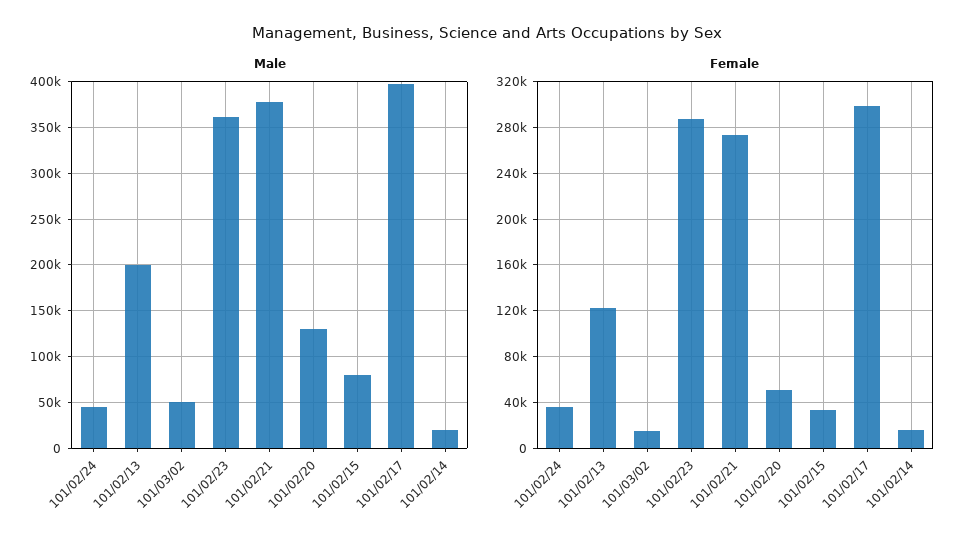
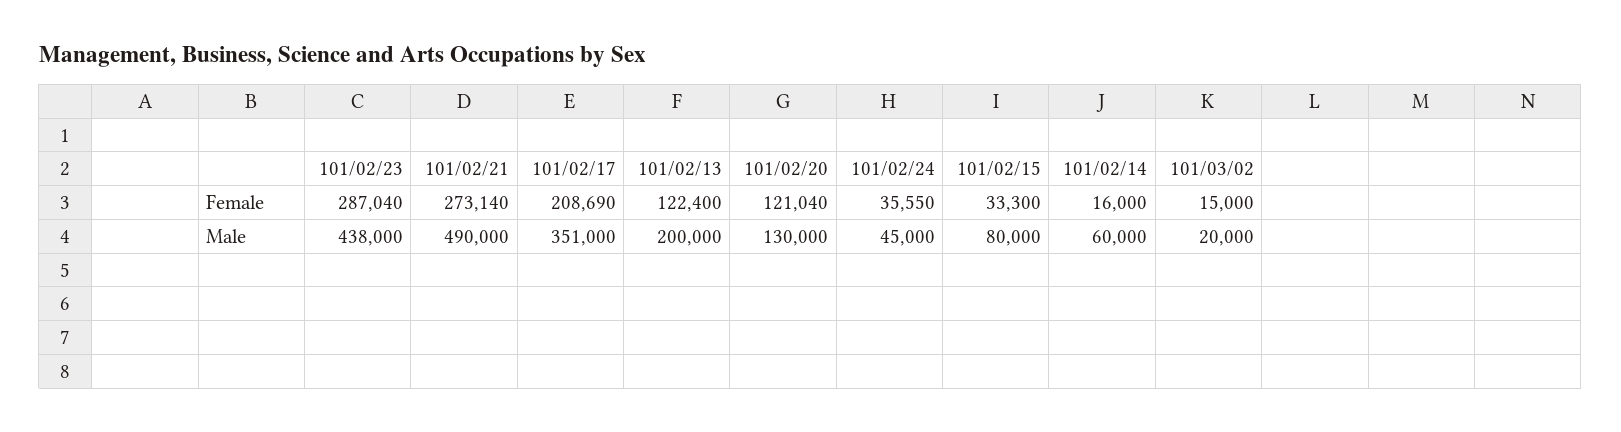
  {
    "Male": {
      "101/02/24": 45000,
      "101/02/13": 200000,
-     "101/03/02": 50000,
+     "101/03/02": 20000,
-     "101/02/23": 360000,
+     "101/02/23": 438000,
-     "101/02/21": 380000,
+     "101/02/21": 490000,
      "101/02/20": 130000,
      "101/02/15": 80000,
-     "101/02/17": 400000,
+     "101/02/17": 351000,
-     "101/02/14": 20000
+     "101/02/14": 60000
    },
    "Female": {
      "101/02/24": 35550,
      "101/02/13": 122400,
      "101/03/02": 15000,
      "101/02/23": 287040,
      "101/02/21": 273140,
-     "101/02/20": 50000,
+     "101/02/20": 121040,
      "101/02/15": 33300,
-     "101/02/17": 300000,
+     "101/02/17": 208690,
      "101/02/14": 16000
    }
  }

